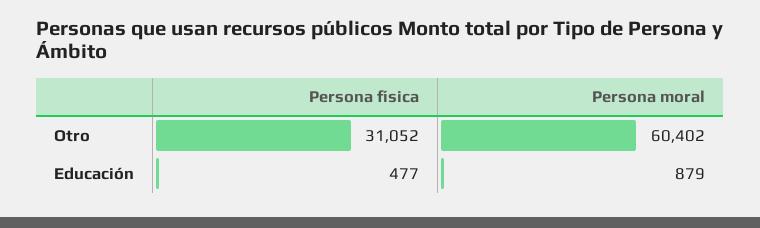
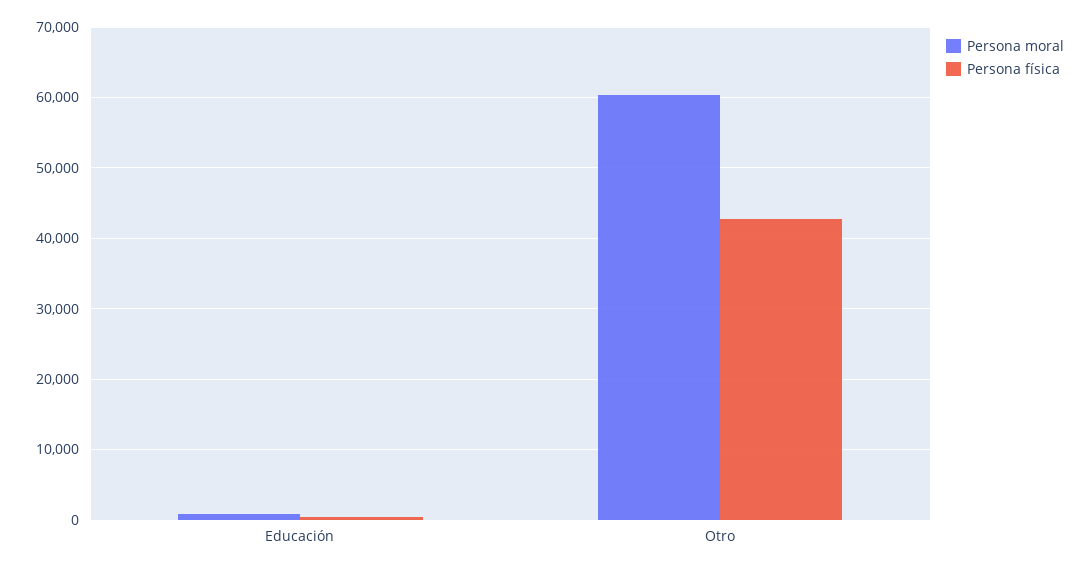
  {
    "Persona física": {
-     "Otro": 31052,
+     "Otro": 43000,
      "Educación": 477
    },
    "Persona moral": {
      "Otro": 60402,
      "Educación": 879
    }
  }

